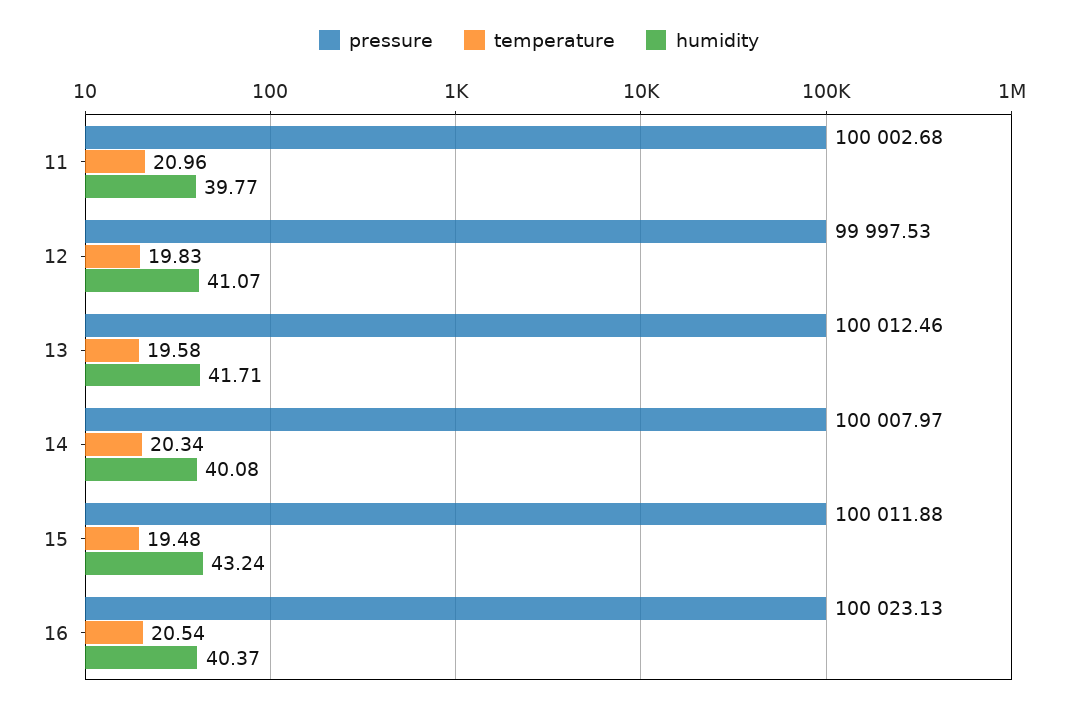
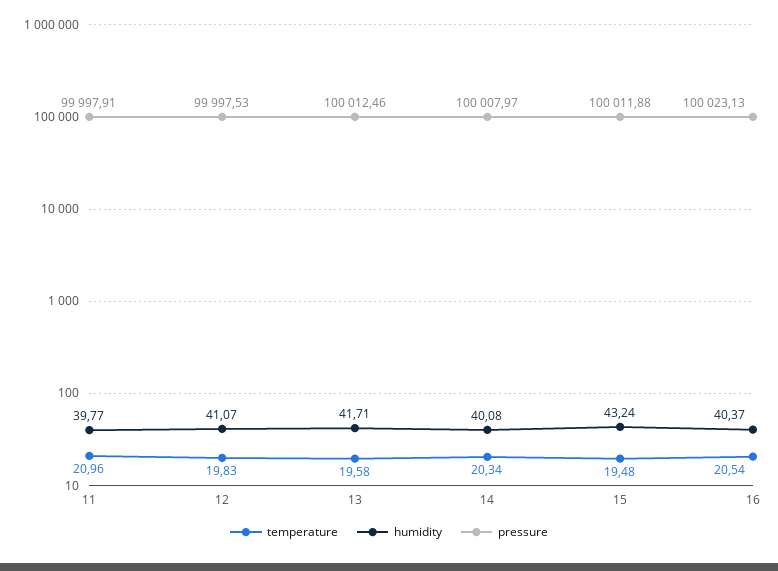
  {
    "pressure": {
-     "11": 100002.68,
+     "11": 99997.91,
      "12": 99997.53,
      "13": 100012.46,
      "14": 100007.97,
      "15": 100011.88,
      "16": 100023.13
    },
    "temperature": {
      "11": 20.96,
      "12": 19.83,
      "13": 19.58,
      "14": 20.34,
      "15": 19.48,
      "16": 20.54
    },
    "humidity": {
      "11": 39.77,
      "12": 41.07,
      "13": 41.71,
      "14": 40.08,
      "15": 43.24,
      "16": 40.37
    }
  }

